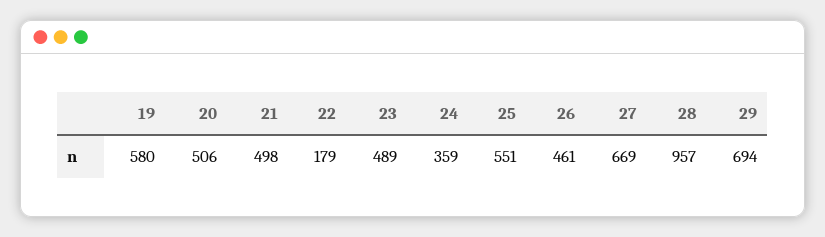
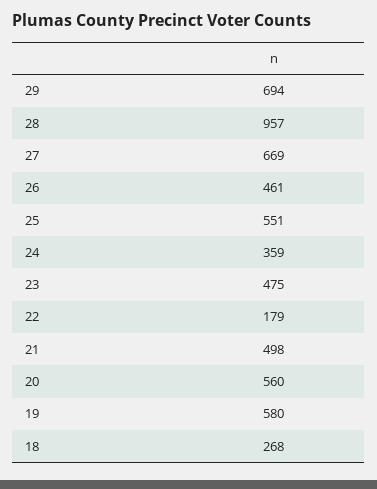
  {
    "19": 580,
-   "20": 506,
+   "20": 560,
    "21": 498,
    "22": 179,
-   "23": 489,
+   "23": 475,
    "24": 359,
    "25": 551,
    "26": 461,
    "27": 669,
    "28": 957,
-   "29": 694
+   "29": 694,
+   "18": 268
  }

